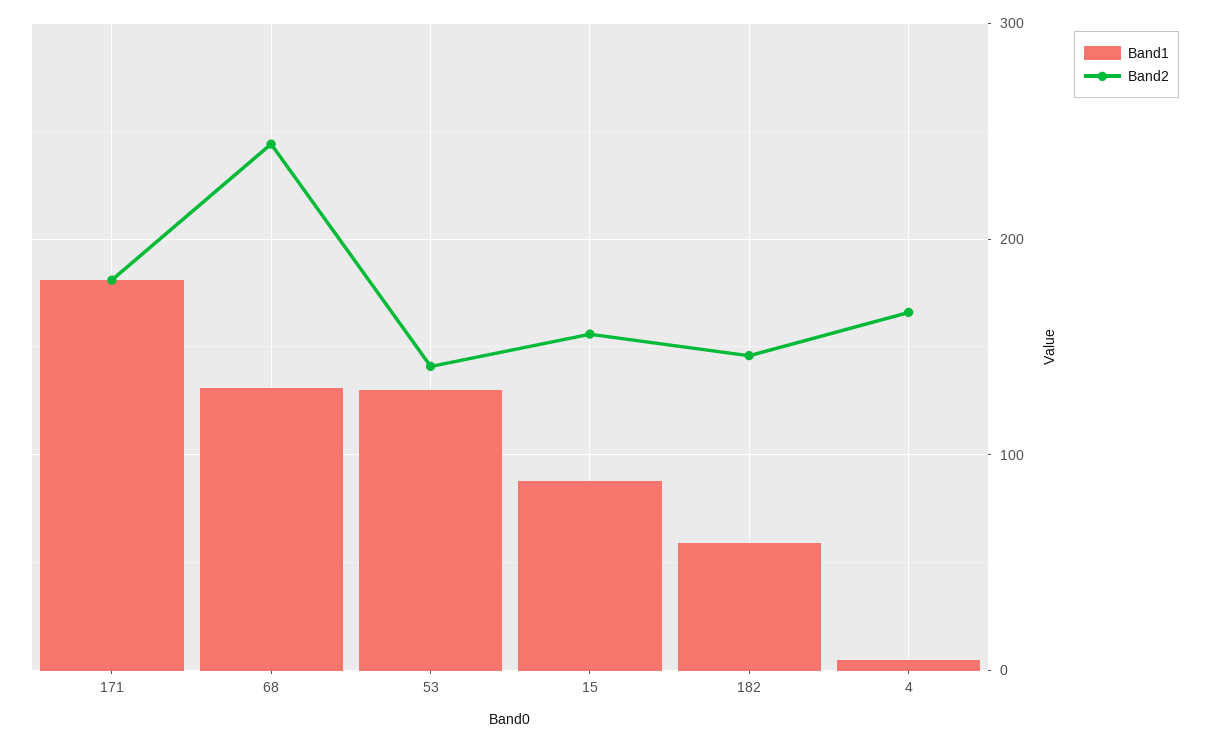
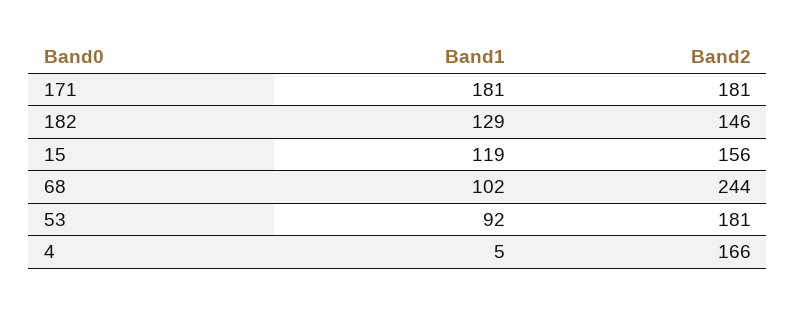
  {
    "Band1": {
      "171": 181,
-     "68": 130,
+     "68": 102,
-     "53": 130,
+     "53": 92,
-     "15": 90,
+     "15": 119,
-     "182": 60,
+     "182": 129,
      "4": 5
    },
    "Band2": {
      "171": 181,
      "68": 244,
-     "53": 140,
+     "53": 181,
      "15": 156,
      "182": 146,
      "4": 166
    }
  }

